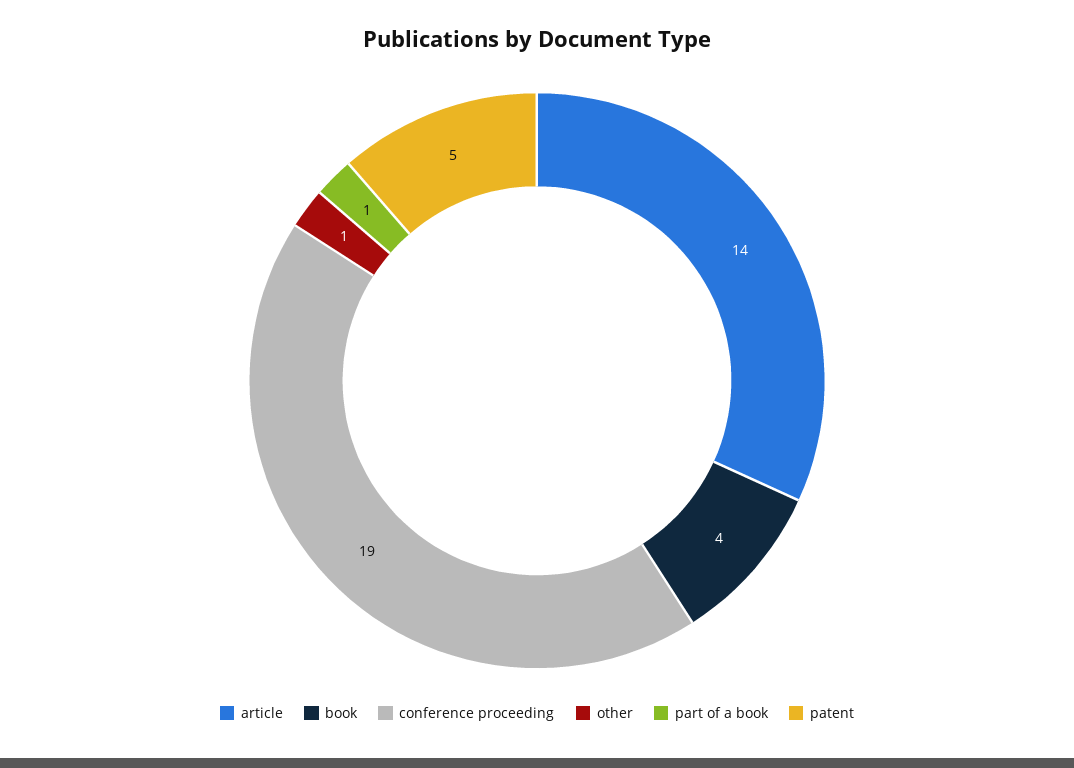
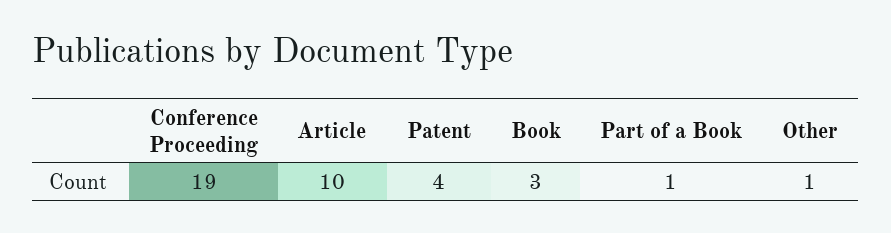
  {
-   "article": 14,
+   "article": 10,
-   "book": 4,
+   "book": 3,
    "conference proceeding": 19,
    "other": 1,
    "part of a book": 1,
-   "patent": 5
+   "patent": 4
  }

